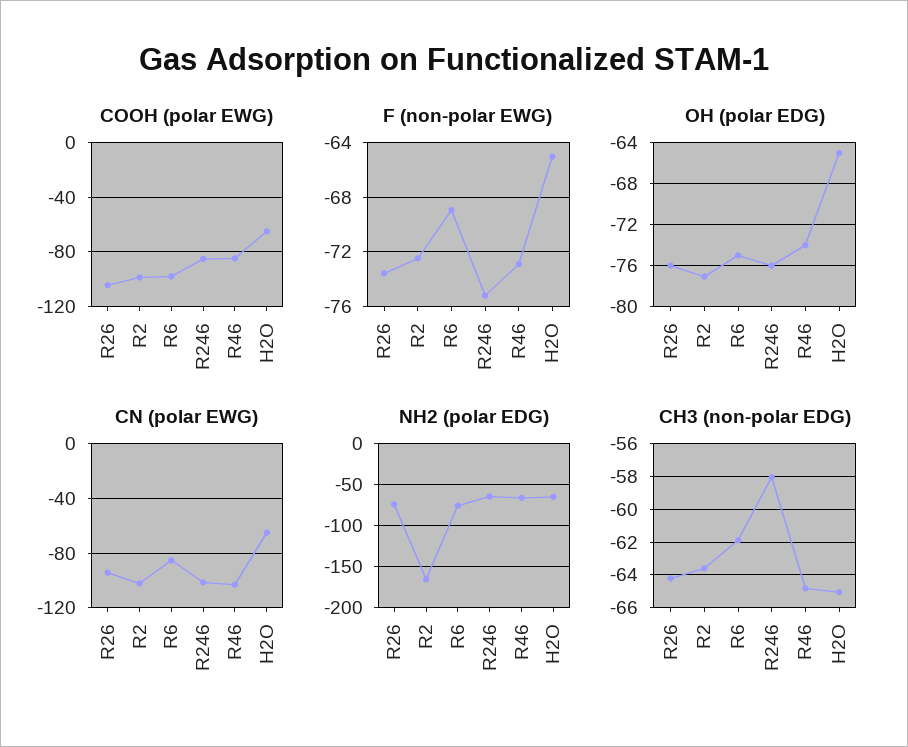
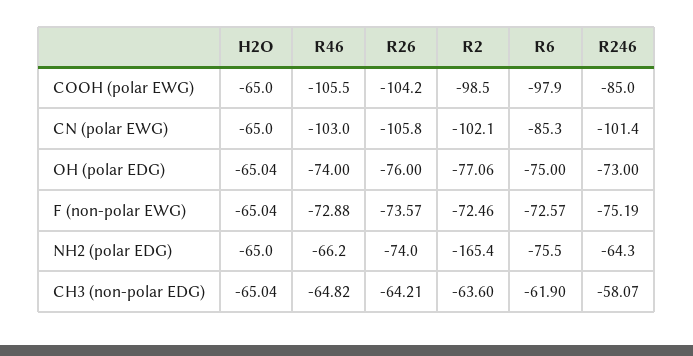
  {
    "COOH (polar EWG)": {
      "R26": -104.2,
      "R2": -98.5,
      "R6": -97.9,
      "R246": -85,
-     "R46": -85,
+     "R46": -105.5,
      "H2O": -65
    },
    "F (non-polar EWG)": {
      "R26": -73.57,
      "R2": -72.46,
-     "R6": -69,
+     "R6": -72.57,
      "R246": -75.19,
      "R46": -72.88,
      "H2O": -65.04
    },
    "OH (polar EDG)": {
      "R26": -76,
      "R2": -77.06,
      "R6": -75,
-     "R246": -76,
+     "R246": -73,
      "R46": -74,
      "H2O": -65.04
    },
    "CN (polar EWG)": {
-     "R26": -95,
+     "R26": -105.8,
      "R2": -102.1,
      "R6": -85.3,
      "R246": -101.4,
      "R46": -103,
      "H2O": -65
    },
    "NH2 (polar EDG)": {
      "R26": -74,
      "R2": -165.4,
      "R6": -75.5,
      "R246": -64.3,
      "R46": -66.2,
      "H2O": -65
    },
    "CH3 (non-polar EDG)": {
      "R26": -64.21,
      "R2": -63.6,
      "R6": -61.9,
      "R246": -58.07,
      "R46": -64.82,
      "H2O": -65.04
    }
  }

